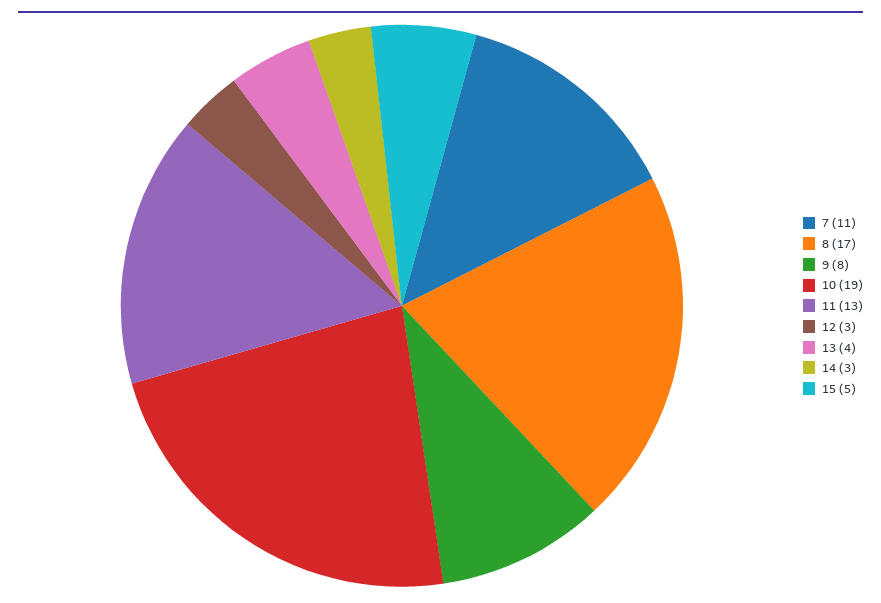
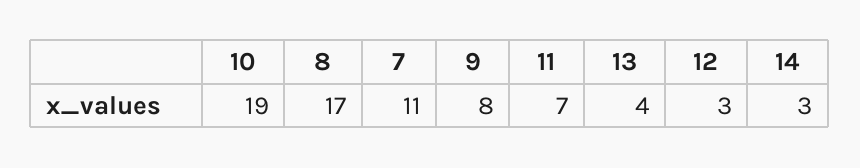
  {
    "7": 11,
    "8": 17,
    "9": 8,
    "10": 19,
-   "11": 13,
+   "11": 7,
    "12": 3,
    "13": 4,
-   "14": 3,
+   "14": 3
-   "15": 5
  }

